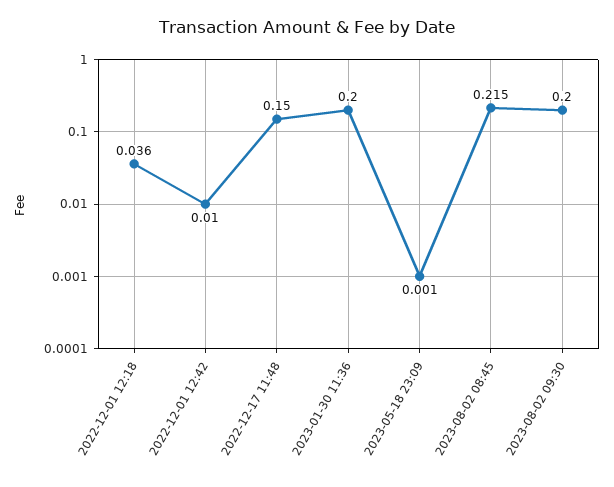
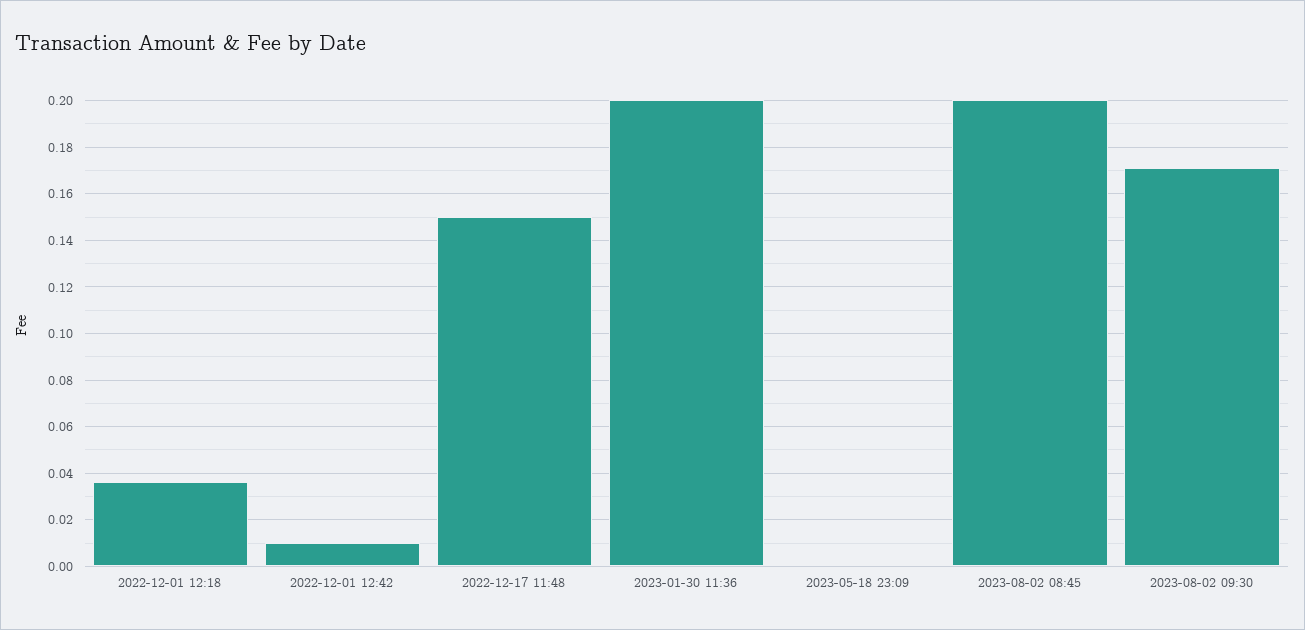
  {
    "2022-12-01 12:18": 0.036,
    "2022-12-01 12:42": 0.01,
    "2022-12-17 11:48": 0.15,
    "2023-01-30 11:36": 0.2,
    "2023-05-18 23:09": 0.001,
-   "2023-08-02 08:45": 0.215,
+   "2023-08-02 08:45": 0.2,
-   "2023-08-02 09:30": 0.2
+   "2023-08-02 09:30": 0.17
  }

